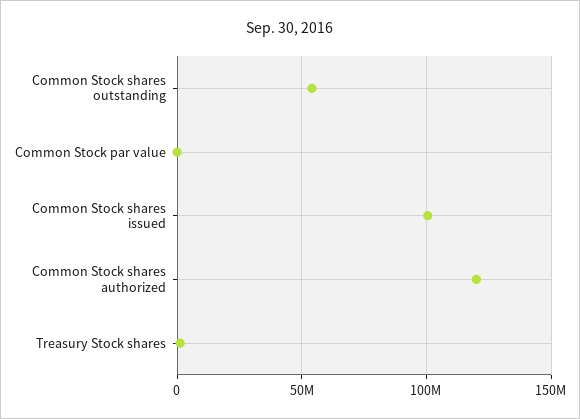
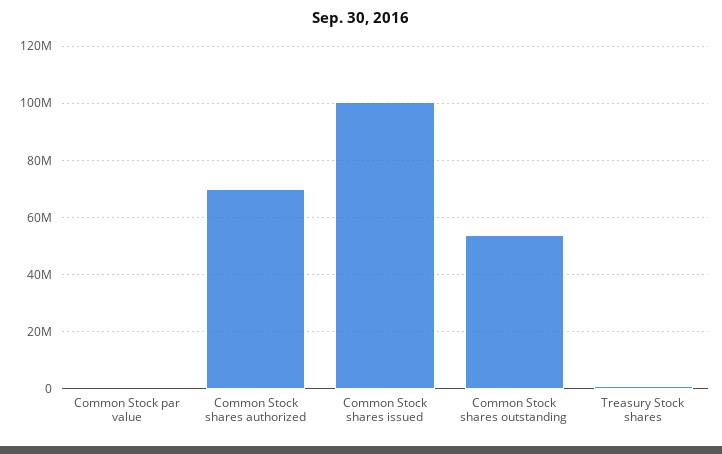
  {
    "Common Stock shares outstanding": 55000000,
    "Common Stock par value": 0,
    "Common Stock shares issued": 100000000,
-   "Common Stock shares authorized": 120000000,
+   "Common Stock shares authorized": 70000000,
    "Treasury Stock shares": 0
  }

